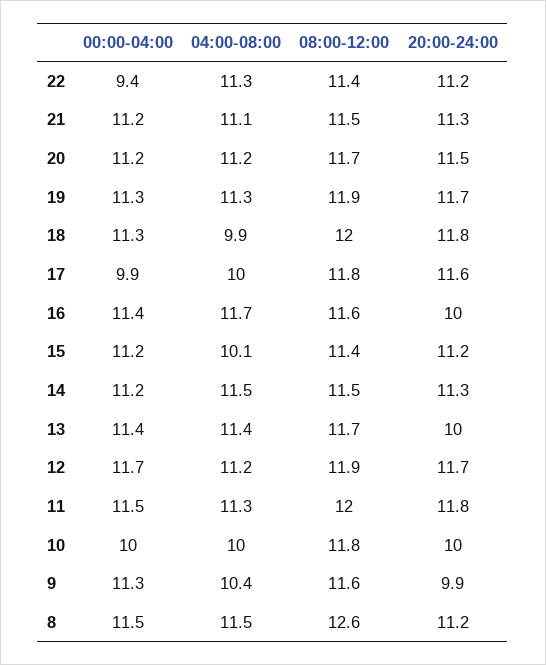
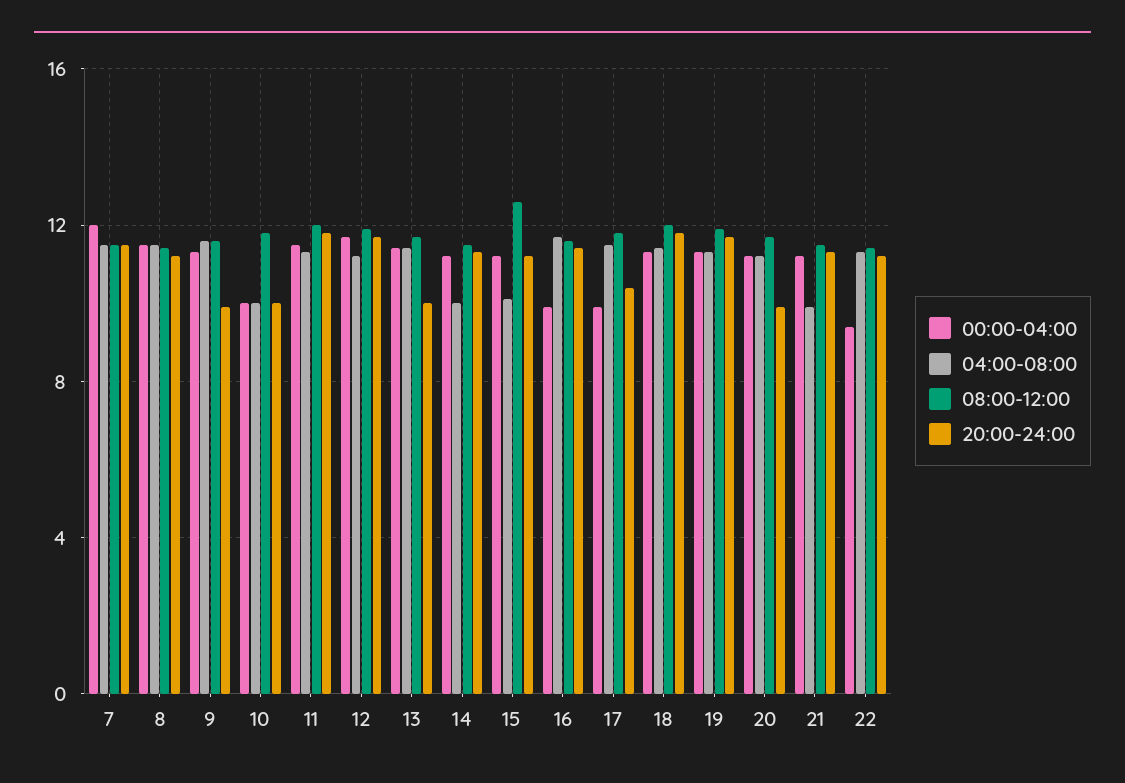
  {
    "00:00-04:00": {
      "22": 9.4,
      "21": 11.2,
      "20": 11.2,
      "19": 11.3,
      "18": 11.3,
      "17": 9.9,
-     "16": 11.4,
+     "16": 10,
      "15": 11.2,
      "14": 11.2,
      "13": 11.4,
      "12": 11.7,
      "11": 11.5,
      "10": 10,
      "9": 11.3,
-     "8": 11.5
+     "8": 11.5,
+     "7": 12
    },
    "04:00-08:00": {
      "22": 11.3,
-     "21": 11.1,
+     "21": 10,
      "20": 11.2,
      "19": 11.3,
-     "18": 9.9,
+     "18": 11.5,
-     "17": 10,
+     "17": 11.5,
      "16": 11.7,
      "15": 10.1,
-     "14": 11.5,
+     "14": 10,
      "13": 11.4,
      "12": 11.2,
      "11": 11.3,
      "10": 10,
-     "9": 10.4,
+     "9": 11.5,
-     "8": 11.5
+     "8": 11.5,
+     "7": 11.5
    },
    "08:00-12:00": {
      "22": 11.4,
      "21": 11.5,
      "20": 11.7,
      "19": 11.9,
      "18": 12,
      "17": 11.8,
      "16": 11.6,
-     "15": 11.4,
+     "15": 12.5,
      "14": 11.5,
      "13": 11.7,
      "12": 11.9,
      "11": 12,
      "10": 11.8,
      "9": 11.6,
-     "8": 12.6
+     "8": 11.5,
+     "7": 11.5
    },
    "20:00-24:00": {
      "22": 11.2,
      "21": 11.3,
-     "20": 11.5,
+     "20": 10,
      "19": 11.7,
      "18": 11.8,
-     "17": 11.6,
+     "17": 10.5,
-     "16": 10,
+     "16": 11.5,
      "15": 11.2,
      "14": 11.3,
      "13": 10,
      "12": 11.7,
      "11": 11.8,
      "10": 10,
      "9": 9.9,
-     "8": 11.2
+     "8": 11.2,
+     "7": 11.5
    }
  }

